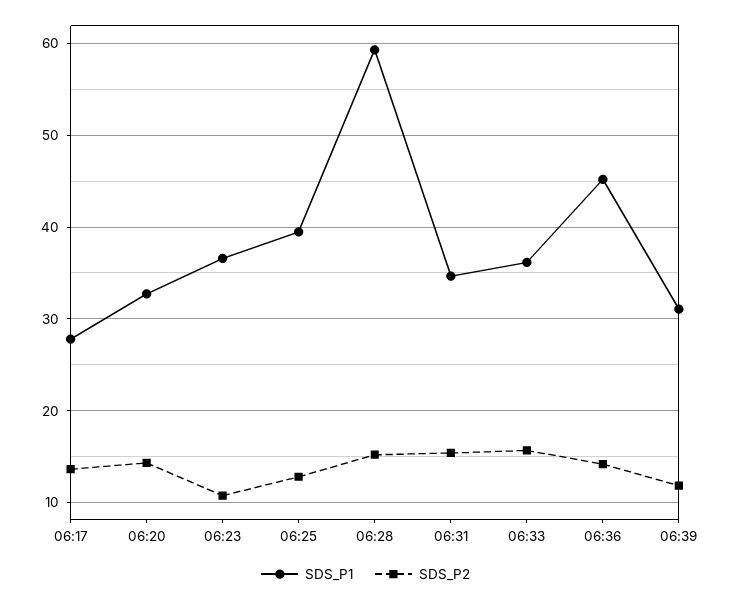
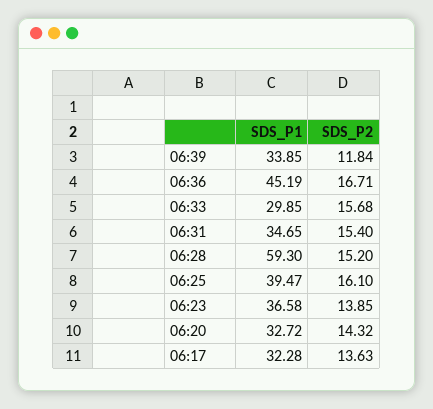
  {
    "SDS_P1": {
-     "06:17": 28,
+     "06:17": 32.28,
      "06:20": 32.72,
      "06:23": 36.58,
      "06:25": 39.47,
      "06:28": 59.3,
      "06:31": 34.65,
-     "06:33": 36,
+     "06:33": 29.85,
      "06:36": 45.19,
-     "06:39": 31
+     "06:39": 33.85
    },
    "SDS_P2": {
      "06:17": 13.63,
      "06:20": 14.32,
-     "06:23": 11,
+     "06:23": 13.85,
-     "06:25": 13,
+     "06:25": 16.1,
      "06:28": 15.2,
      "06:31": 15.4,
      "06:33": 15.68,
-     "06:36": 14,
+     "06:36": 16.71,
      "06:39": 11.84
    }
  }

